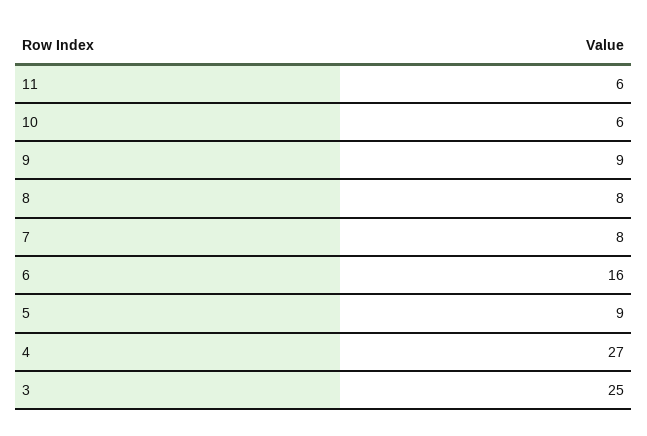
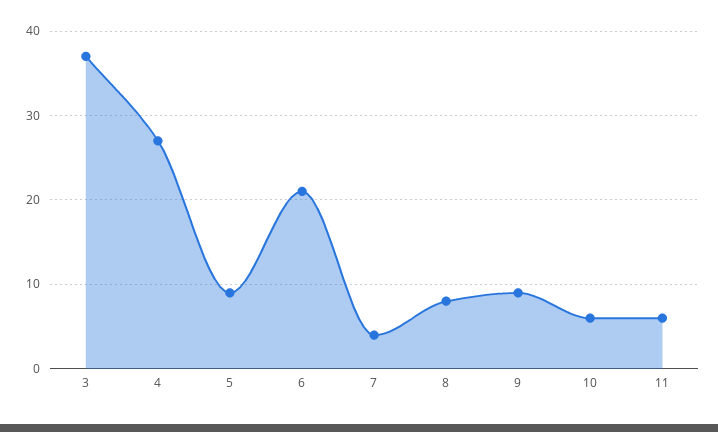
  {
    "11": 6,
    "10": 6,
    "9": 9,
    "8": 8,
-   "7": 8,
+   "7": 4,
-   "6": 16,
+   "6": 21,
    "5": 9,
    "4": 27,
-   "3": 25
+   "3": 37
  }

